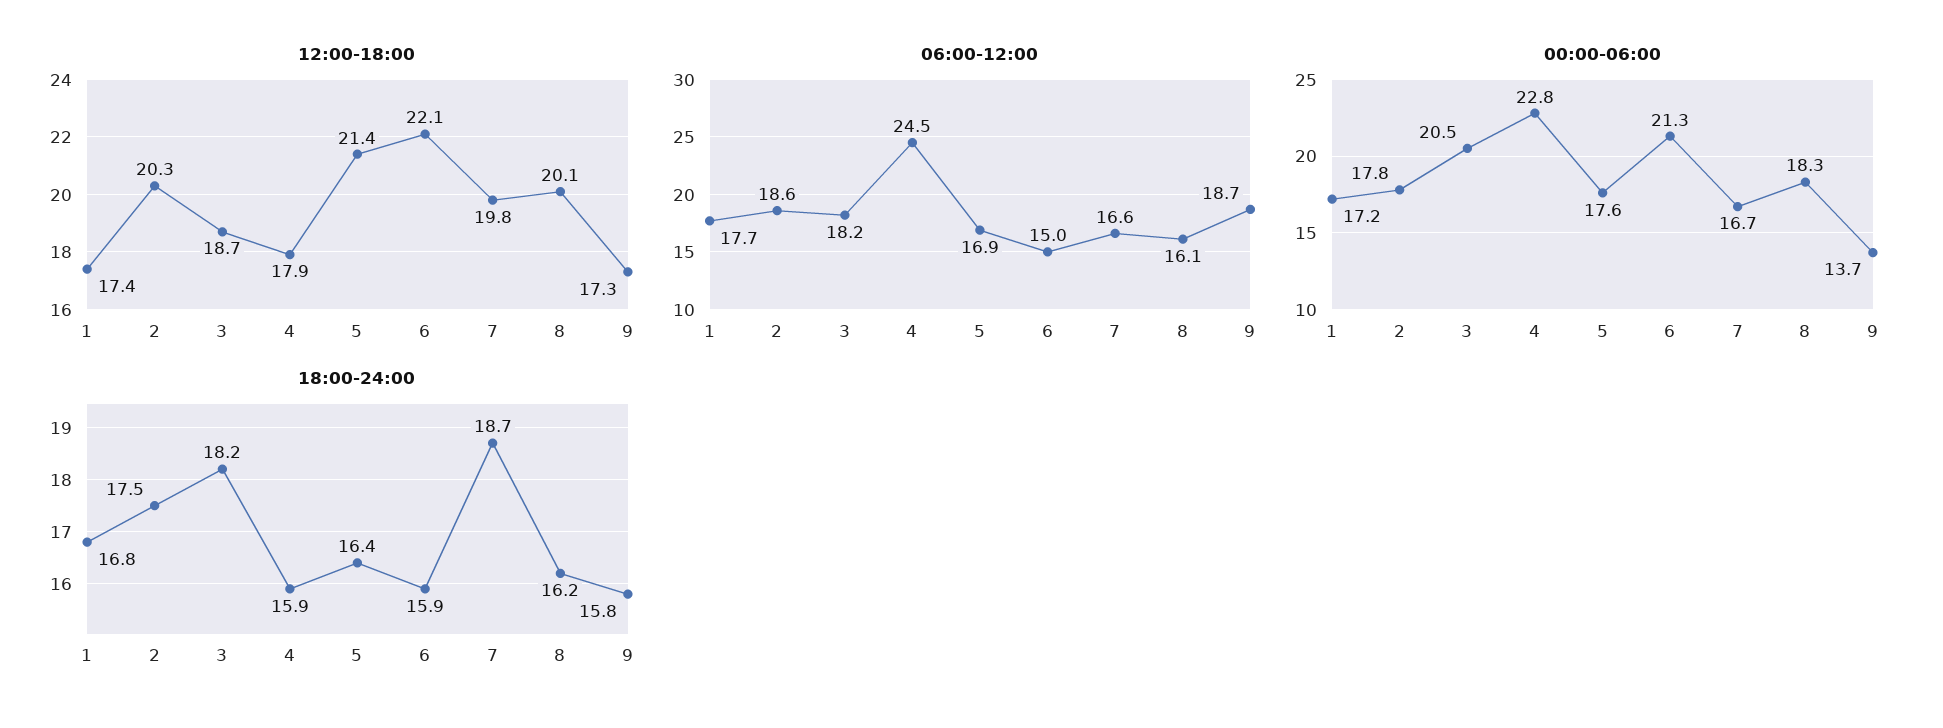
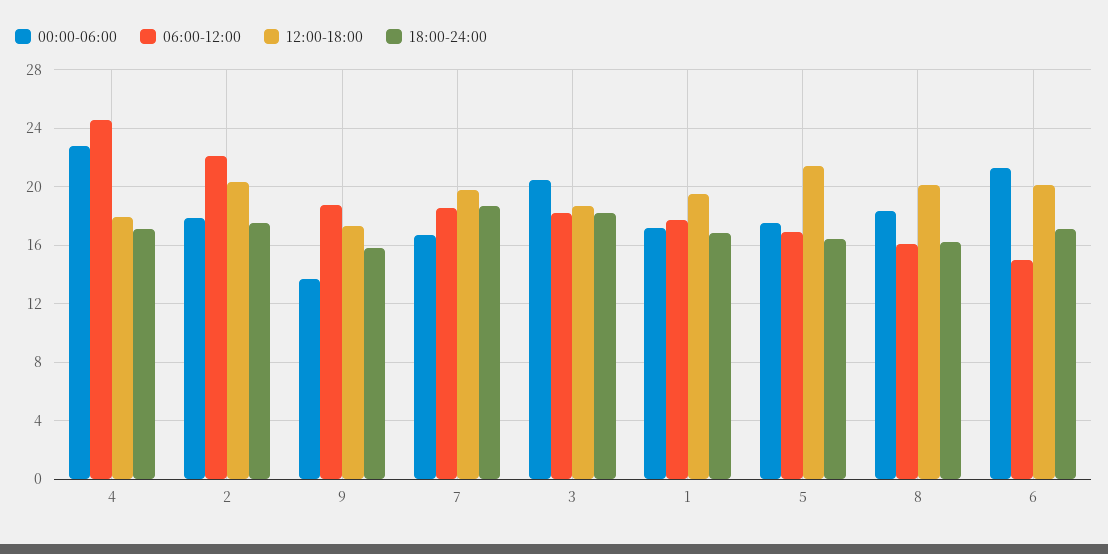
  {
    "12:00-18:00": {
-     "1": 17.4,
+     "1": 19.5,
      "2": 20.3,
      "3": 18.7,
      "4": 17.9,
      "5": 21.4,
-     "6": 22.1,
+     "6": 20,
      "7": 19.8,
      "8": 20.1,
      "9": 17.3
    },
    "06:00-12:00": {
      "1": 17.7,
-     "2": 18.6,
+     "2": 22,
      "3": 18.2,
      "4": 24.5,
      "5": 16.9,
      "6": 15,
-     "7": 16.6,
+     "7": 18.5,
      "8": 16.1,
      "9": 18.7
    },
    "00:00-06:00": {
      "1": 17.2,
      "2": 17.8,
      "3": 20.5,
      "4": 22.8,
      "5": 17.6,
      "6": 21.3,
      "7": 16.7,
      "8": 18.3,
      "9": 13.7
    },
    "18:00-24:00": {
      "1": 16.8,
      "2": 17.5,
      "3": 18.2,
-     "4": 15.9,
+     "4": 17,
      "5": 16.4,
-     "6": 15.9,
+     "6": 17,
      "7": 18.7,
      "8": 16.2,
      "9": 15.8
    }
  }

